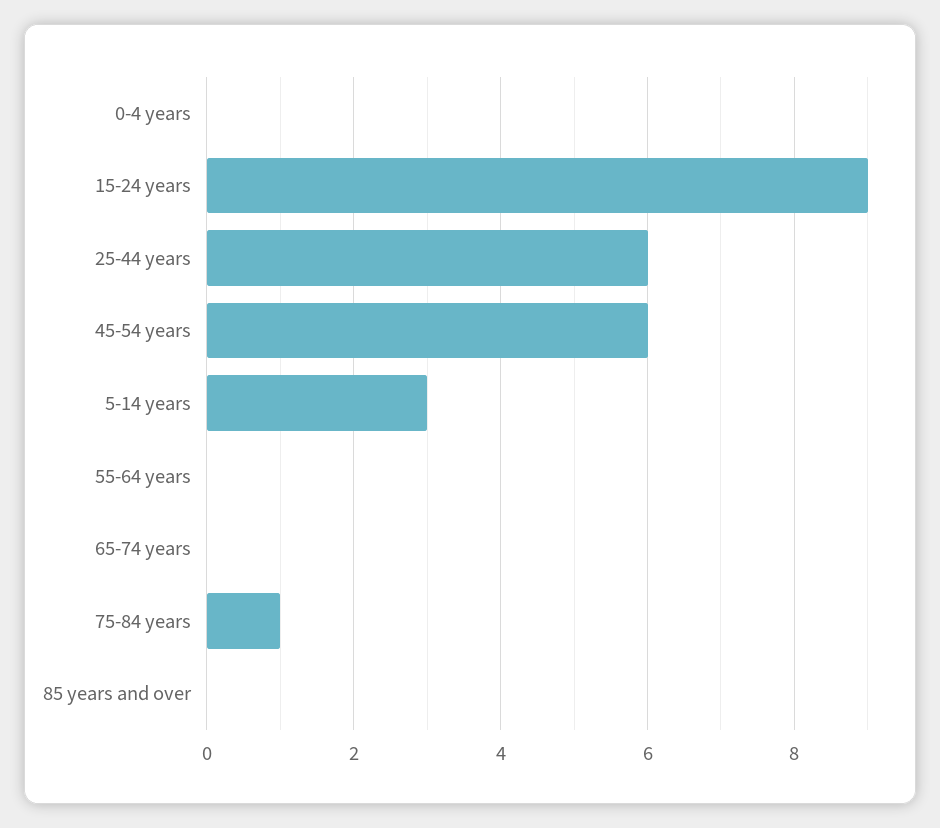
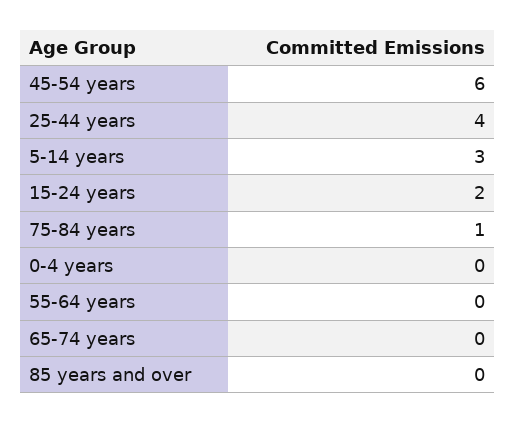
  {
    "0-4 years": 0,
-   "15-24 years": 9,
+   "15-24 years": 2,
-   "25-44 years": 6,
+   "25-44 years": 4,
    "45-54 years": 6,
    "5-14 years": 3,
    "55-64 years": 0,
    "65-74 years": 0,
    "75-84 years": 1,
    "85 years and over": 0
  }

